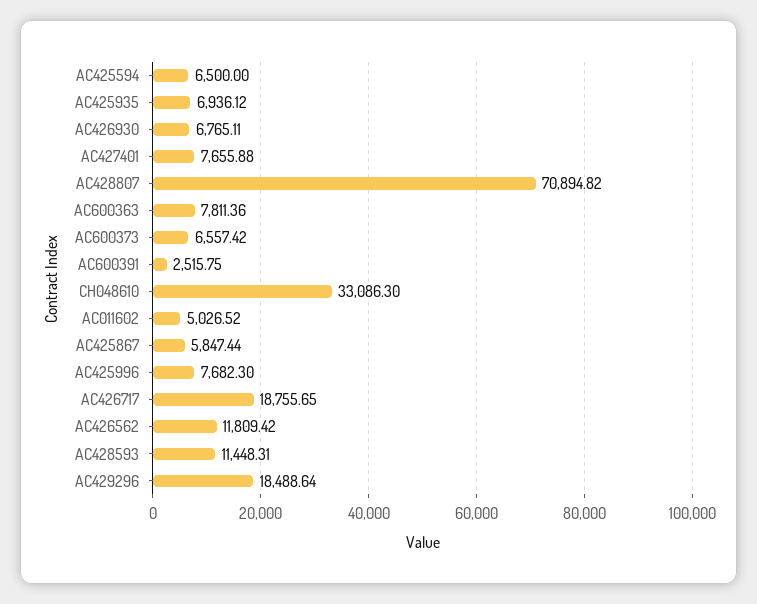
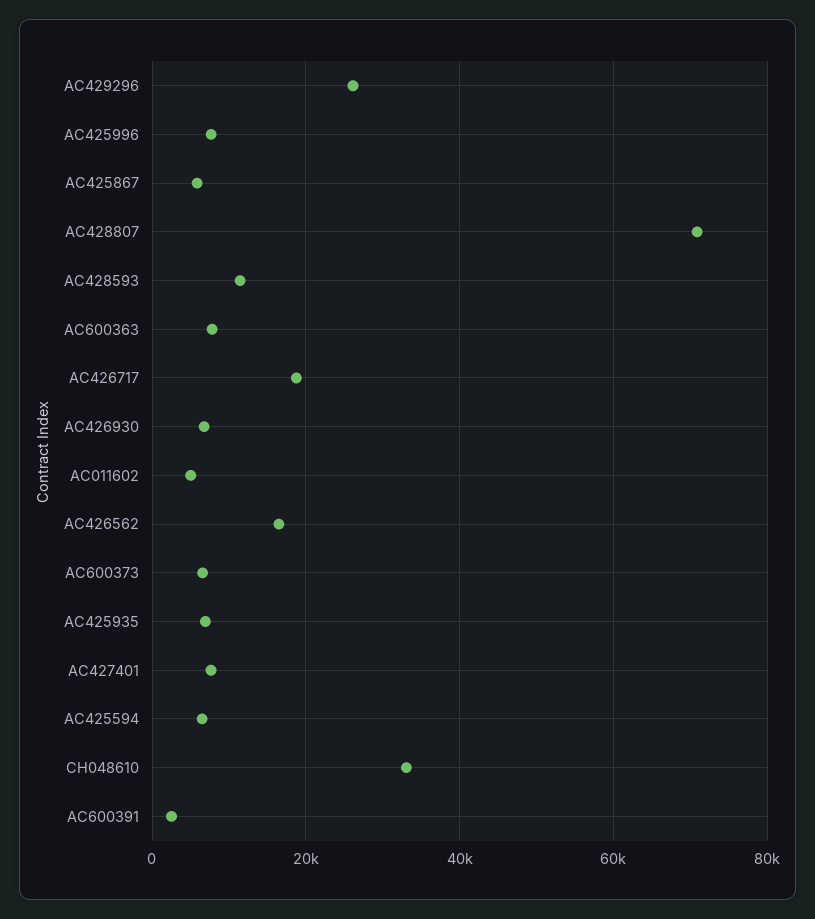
  {
    "AC425594": 6500,
    "AC425935": 6936.12,
    "AC426930": 6765.11,
    "AC427401": 7655.88,
    "AC428807": 70894.82,
    "AC600363": 7811.36,
    "AC600373": 6557.42,
    "AC600391": 2515.75,
    "CH048610": 33086.3,
    "AC011602": 5026.52,
    "AC425867": 5847.44,
    "AC425996": 7682.3,
    "AC426717": 18755.65,
-   "AC426562": 11809.42,
+   "AC426562": 16000,
    "AC428593": 11448.31,
-   "AC429296": 18488.64
+   "AC429296": 26000
  }

